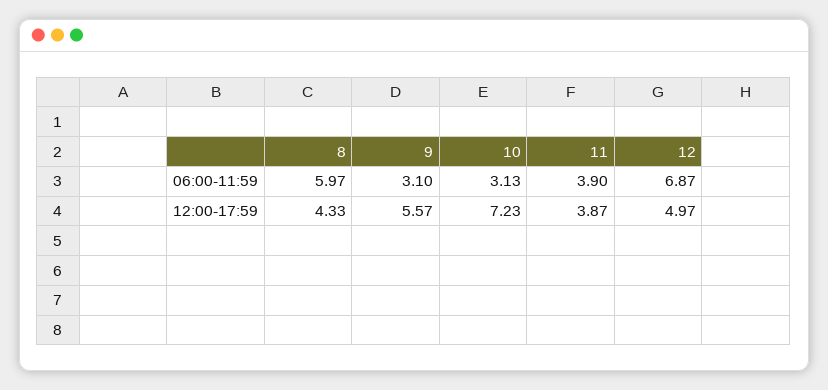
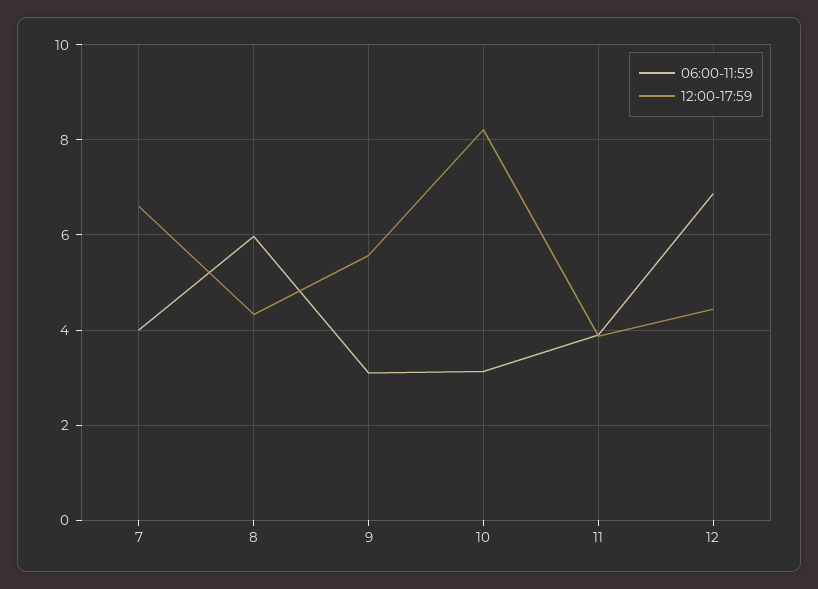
  {
    "06:00-11:59": {
      "8": 5.97,
      "9": 3.1,
      "10": 3.13,
      "11": 3.9,
-     "12": 6.87
+     "12": 6.87,
+     "7": 4
    },
    "12:00-17:59": {
      "8": 4.33,
      "9": 5.57,
-     "10": 7.23,
+     "10": 8.2,
      "11": 3.87,
-     "12": 4.97
+     "12": 4.4,
+     "7": 6.6
    }
  }

